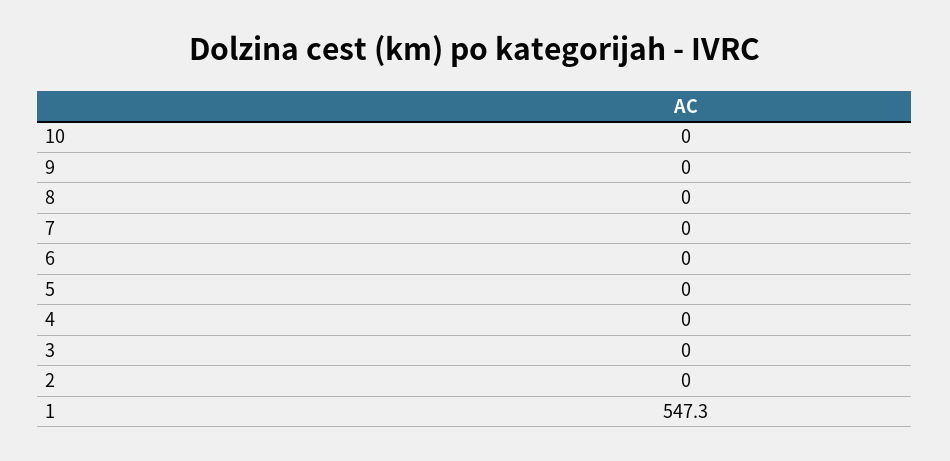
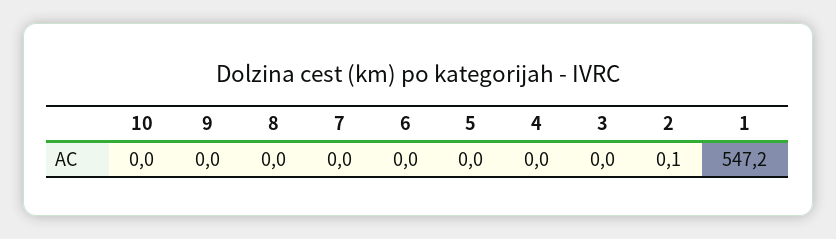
  {
    "10": 0,
    "9": 0,
    "8": 0,
    "7": 0,
    "6": 0,
    "5": 0,
    "4": 0,
    "3": 0,
-   "2": 0,
+   "2": 0.1,
-   "1": 547.3
+   "1": 547.2
  }

